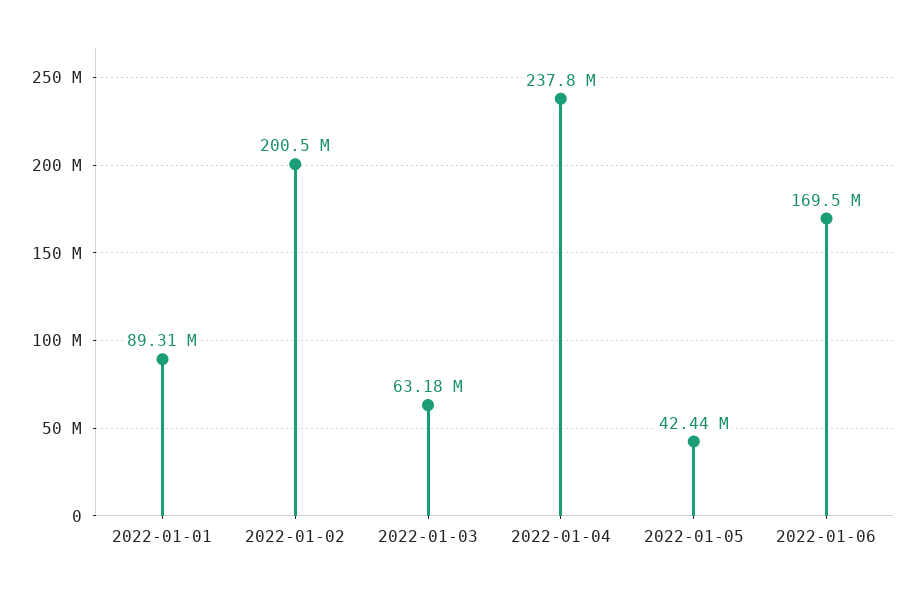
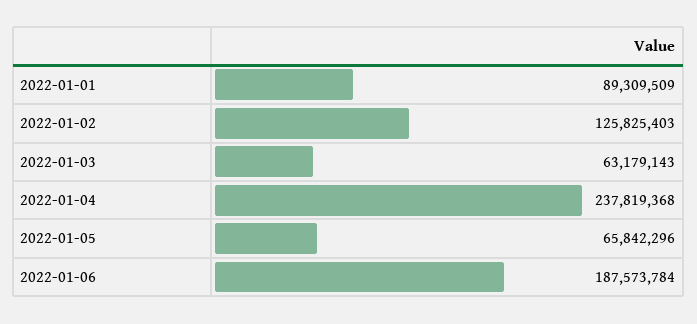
  {
    "2022-01-01": 89309509,
-   "2022-01-02": 200500000,
+   "2022-01-02": 125825403,
    "2022-01-03": 63179143,
    "2022-01-04": 237819368,
-   "2022-01-05": 42440000,
+   "2022-01-05": 65842296,
-   "2022-01-06": 169500000
+   "2022-01-06": 187573784
  }

